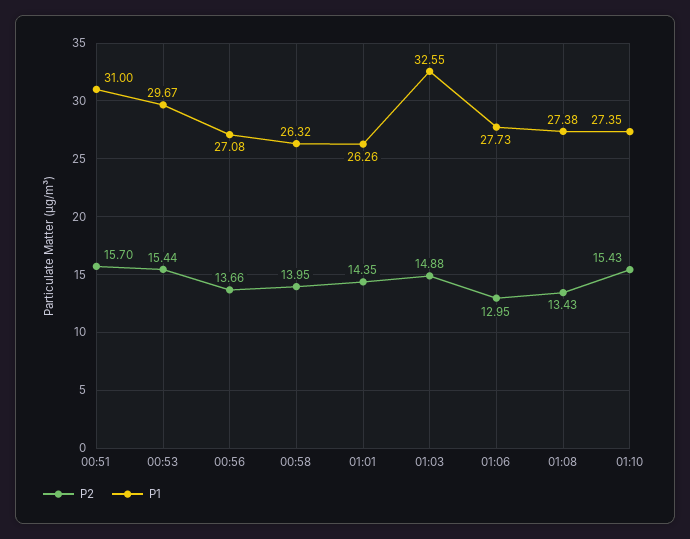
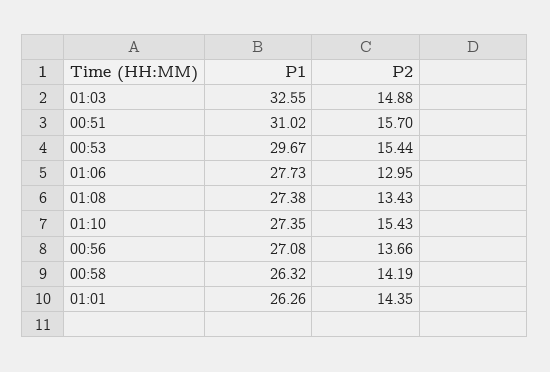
  {
    "P2": {
      "00:51": 15.7,
      "00:53": 15.44,
      "00:56": 13.66,
-     "00:58": 13.95,
+     "00:58": 14.19,
      "01:01": 14.35,
      "01:03": 14.88,
      "01:06": 12.95,
      "01:08": 13.43,
      "01:10": 15.43
    },
    "P1": {
-     "00:51": 31,
+     "00:51": 31.02,
      "00:53": 29.67,
      "00:56": 27.08,
      "00:58": 26.32,
      "01:01": 26.26,
      "01:03": 32.55,
      "01:06": 27.73,
      "01:08": 27.38,
      "01:10": 27.35
    }
  }

